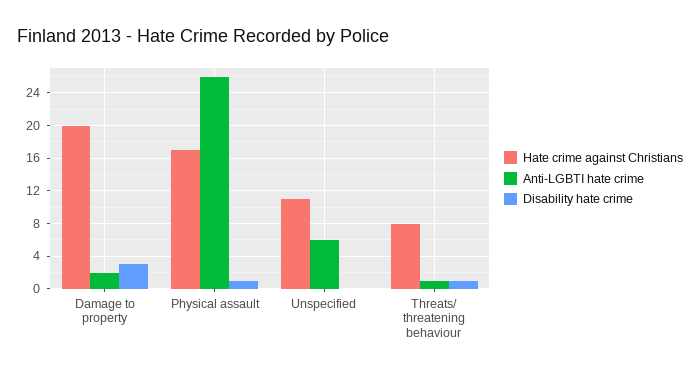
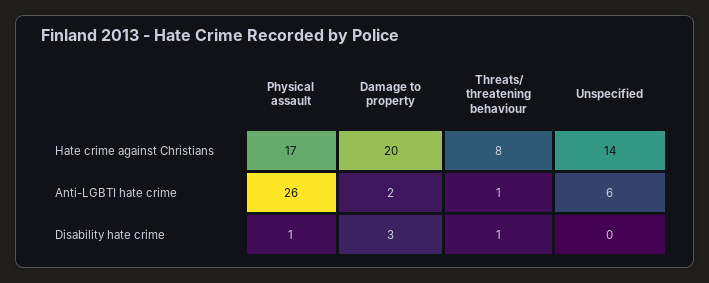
  {
    "Hate crime against Christians": {
      "Damage to property": 20,
      "Physical assault": 17,
-     "Unspecified": 11,
+     "Unspecified": 14,
      "Threats/ threatening behaviour": 8
    },
    "Anti-LGBTI hate crime": {
      "Damage to property": 2,
      "Physical assault": 26,
      "Unspecified": 6,
      "Threats/ threatening behaviour": 1
    },
    "Disability hate crime": {
      "Damage to property": 3,
      "Physical assault": 1,
      "Unspecified": 0,
      "Threats/ threatening behaviour": 1
    }
  }

